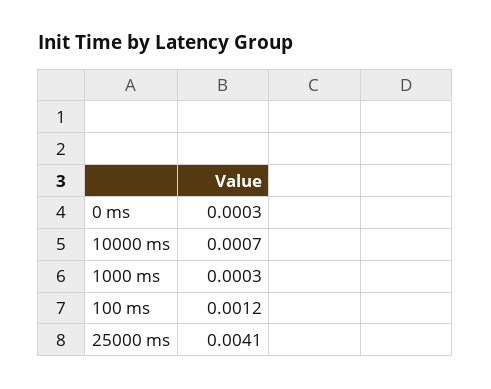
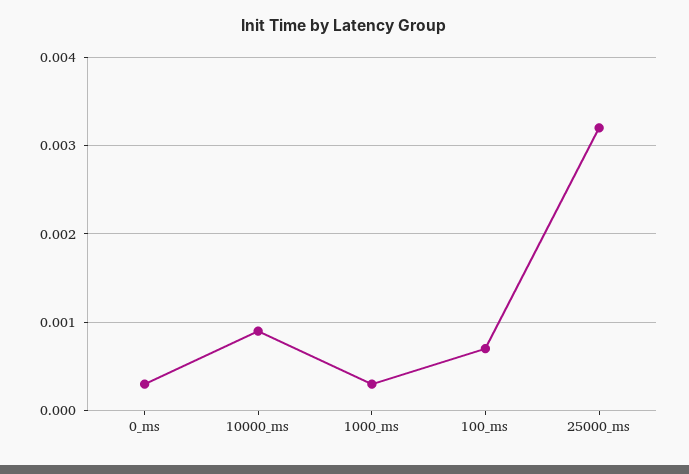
  {
    "0 ms": 0.0003,
-   "10000 ms": 0.0007,
+   "10000 ms": 0.0009,
    "1000 ms": 0.0003,
-   "100 ms": 0.0012,
+   "100 ms": 0.0007,
-   "25000 ms": 0.0041
+   "25000 ms": 0.0032
  }

